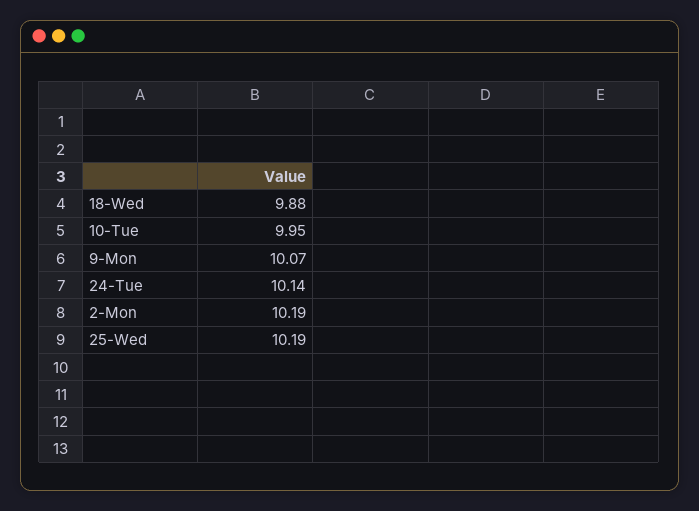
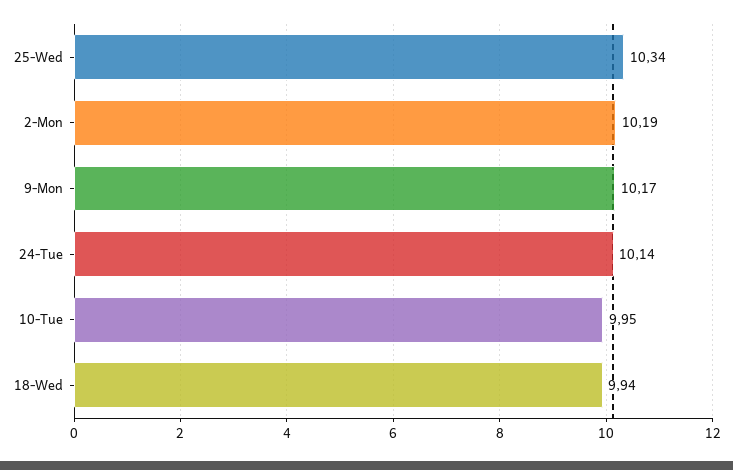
  {
-   "18-Wed": 9.88,
+   "18-Wed": 9.94,
    "10-Tue": 9.95,
-   "9-Mon": 10.07,
+   "9-Mon": 10.17,
    "24-Tue": 10.14,
    "2-Mon": 10.19,
-   "25-Wed": 10.19
+   "25-Wed": 10.34
  }

